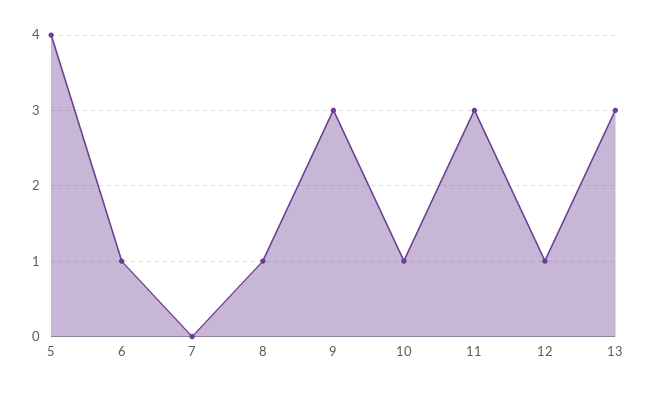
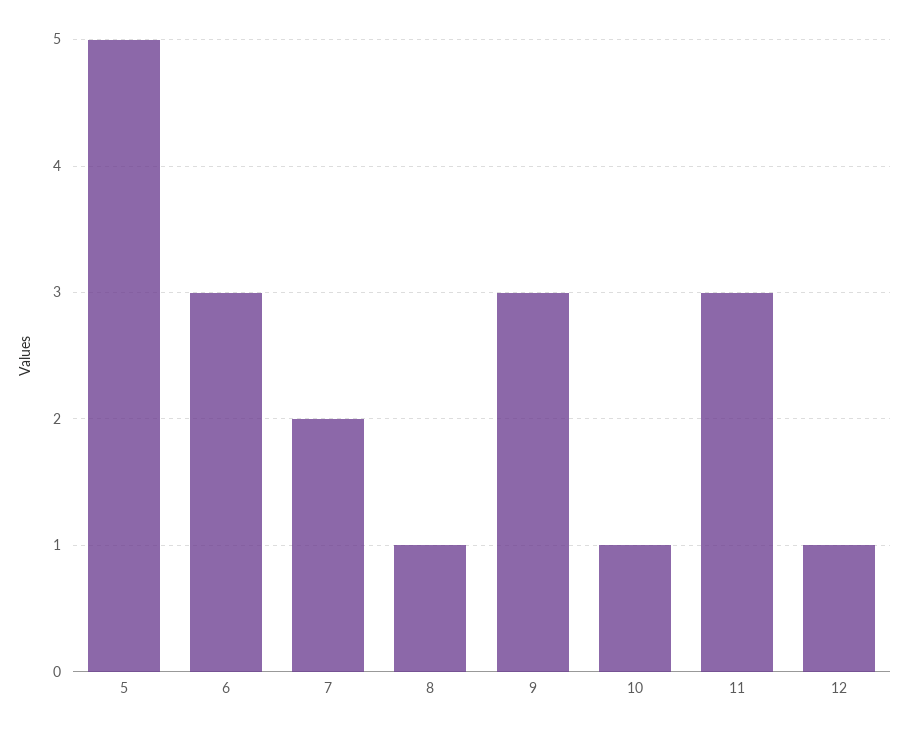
  {
-   "5": 4,
+   "5": 5,
-   "6": 1,
+   "6": 3,
-   "7": 0,
+   "7": 2,
    "8": 1,
    "9": 3,
    "10": 1,
    "11": 3,
-   "12": 1,
+   "12": 1
-   "13": 3
  }

